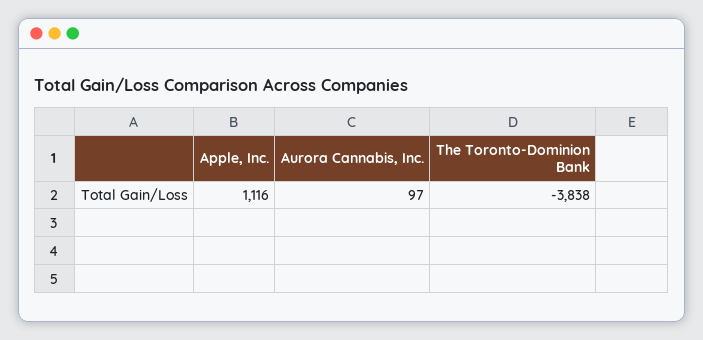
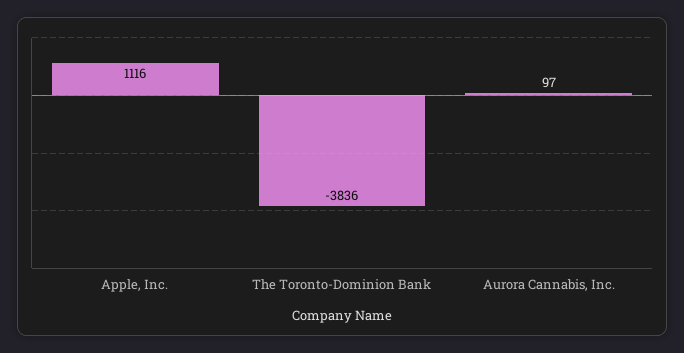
  {
    "Apple, Inc.": 1116,
    "Aurora Cannabis, Inc.": 97,
-   "The Toronto-Dominion Bank": -3838
+   "The Toronto-Dominion Bank": -3836
  }

